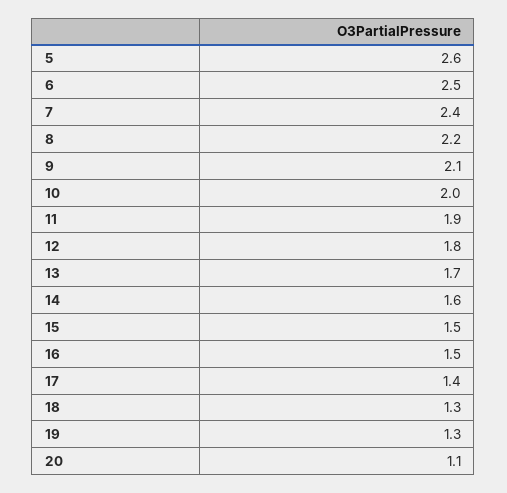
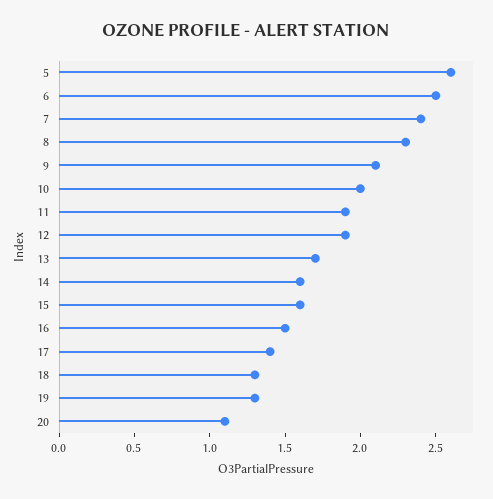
  {
    "5": 2.6,
    "6": 2.5,
    "7": 2.4,
-   "8": 2.2,
+   "8": 2.3,
    "9": 2.1,
    "10": 2,
    "11": 1.9,
-   "12": 1.8,
+   "12": 1.9,
    "13": 1.7,
    "14": 1.6,
-   "15": 1.5,
+   "15": 1.6,
    "16": 1.5,
    "17": 1.4,
    "18": 1.3,
    "19": 1.3,
    "20": 1.1
  }

